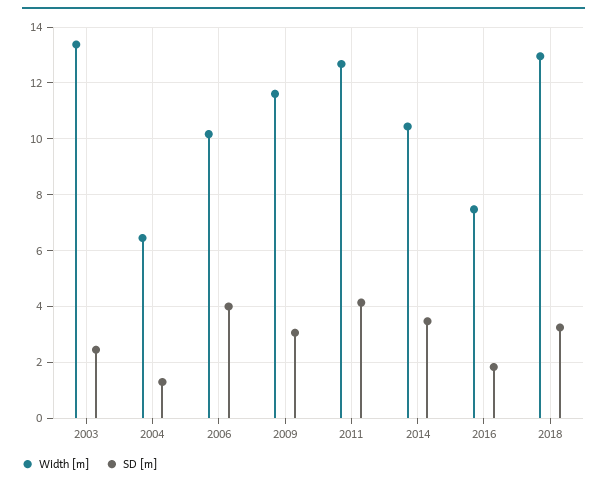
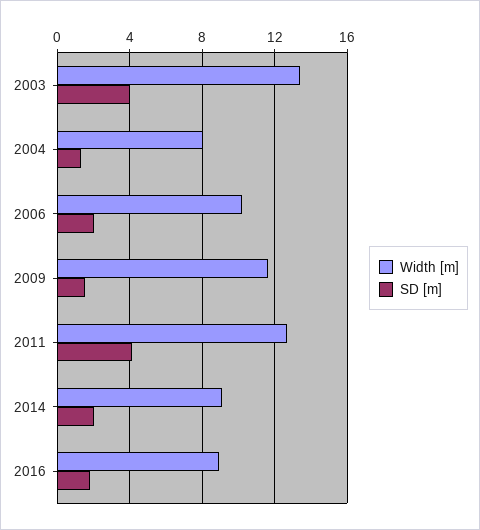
  {
    "Width [m]": {
      "2003": 13.5,
-     "2004": 6.5,
+     "2004": 8,
      "2006": 10.25,
      "2009": 11.5,
      "2011": 12.75,
-     "2014": 10.5,
+     "2014": 9,
-     "2016": 7.5,
+     "2016": 9
-     "2018": 13
    },
    "SD [m]": {
-     "2003": 2.5,
+     "2003": 4,
      "2004": 1.25,
-     "2006": 4,
+     "2006": 2,
-     "2009": 3,
+     "2009": 1.5,
      "2011": 4.25,
-     "2014": 3.5,
+     "2014": 2,
-     "2016": 1.75,
+     "2016": 1.75
-     "2018": 3.25
    }
  }

